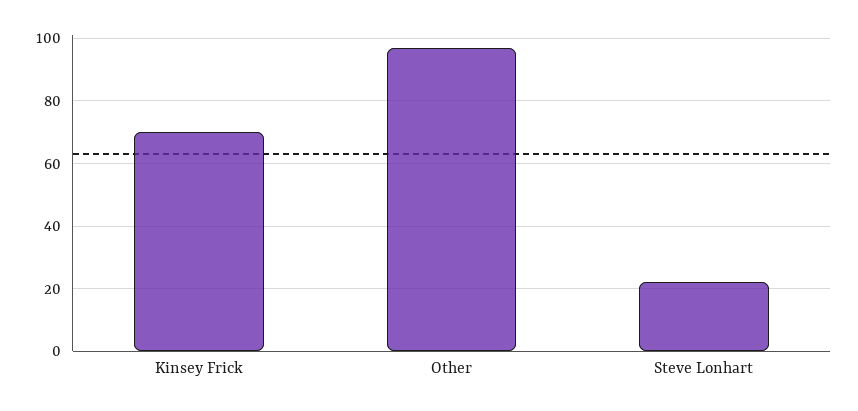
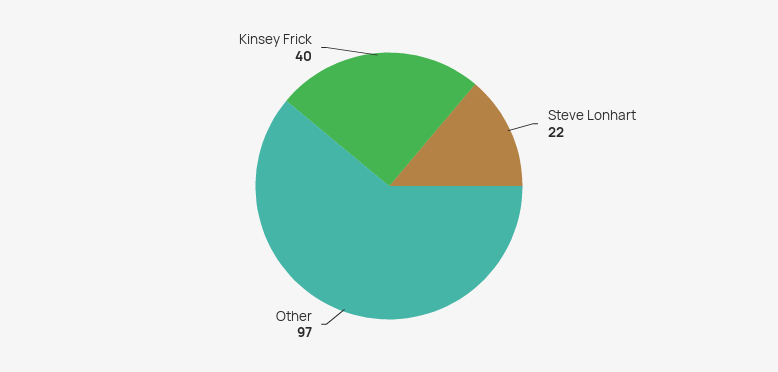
  {
-   "Kinsey Frick": 70,
+   "Kinsey Frick": 40,
    "Other": 97,
    "Steve Lonhart": 22
  }

